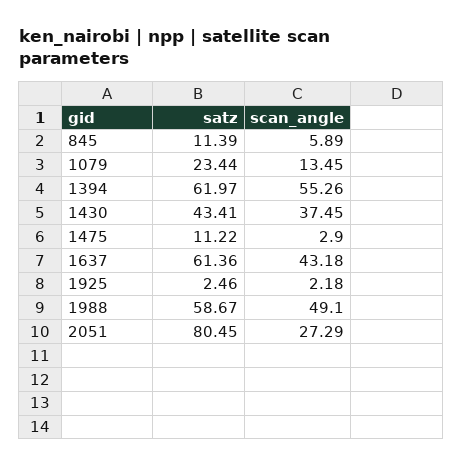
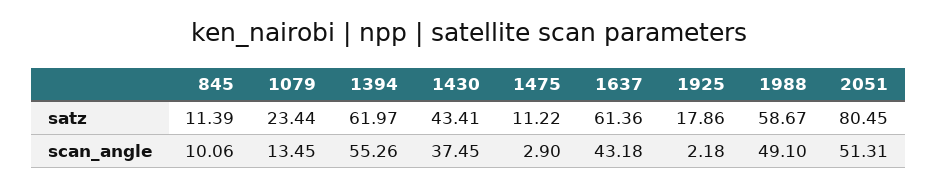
  {
    "satz": {
      "845": 11.39,
      "1079": 23.44,
      "1394": 61.97,
      "1430": 43.41,
      "1475": 11.22,
      "1637": 61.36,
-     "1925": 2.46,
+     "1925": 17.86,
      "1988": 58.67,
      "2051": 80.45
    },
    "scan_angle": {
-     "845": 5.89,
+     "845": 10.06,
      "1079": 13.45,
      "1394": 55.26,
      "1430": 37.45,
      "1475": 2.9,
      "1637": 43.18,
      "1925": 2.18,
      "1988": 49.1,
-     "2051": 27.29
+     "2051": 51.31
    }
  }

